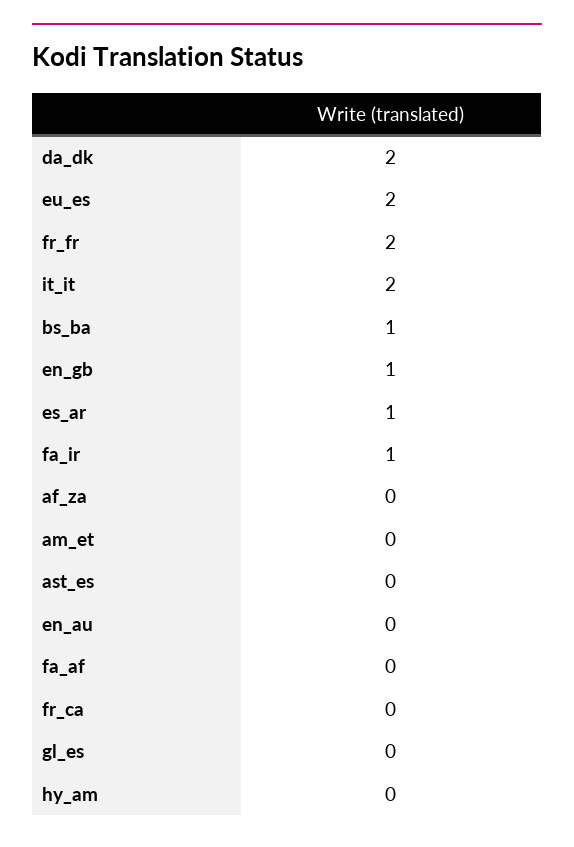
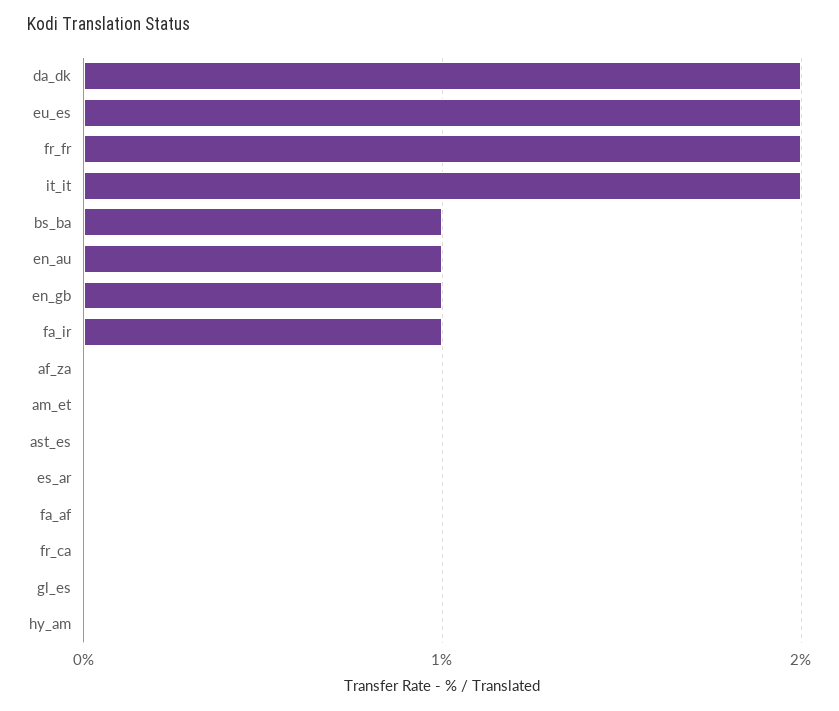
  {
    "da_dk": 2,
    "eu_es": 2,
    "fr_fr": 2,
    "it_it": 2,
    "bs_ba": 1,
    "en_gb": 1,
-   "es_ar": 1,
+   "es_ar": 0,
    "fa_ir": 1,
    "af_za": 0,
    "am_et": 0,
    "ast_es": 0,
-   "en_au": 0,
+   "en_au": 1,
    "fa_af": 0,
    "fr_ca": 0,
    "gl_es": 0,
    "hy_am": 0
  }

